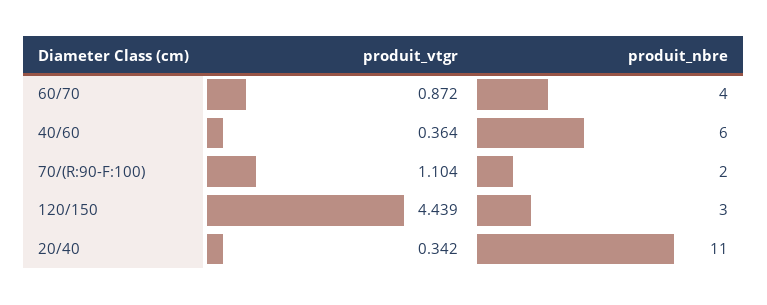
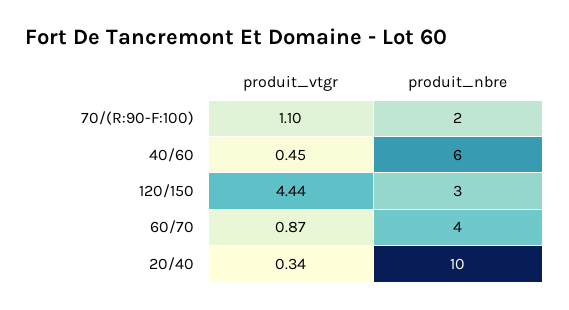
  {
    "produit_vtgr": {
      "60/70": 0.872,
-     "40/60": 0.364,
+     "40/60": 0.45,
      "70/(R:90-F:100)": 1.104,
      "120/150": 4.439,
      "20/40": 0.342
    },
    "produit_nbre": {
      "60/70": 4,
      "40/60": 6,
      "70/(R:90-F:100)": 2,
      "120/150": 3,
-     "20/40": 11
+     "20/40": 10
    }
  }

